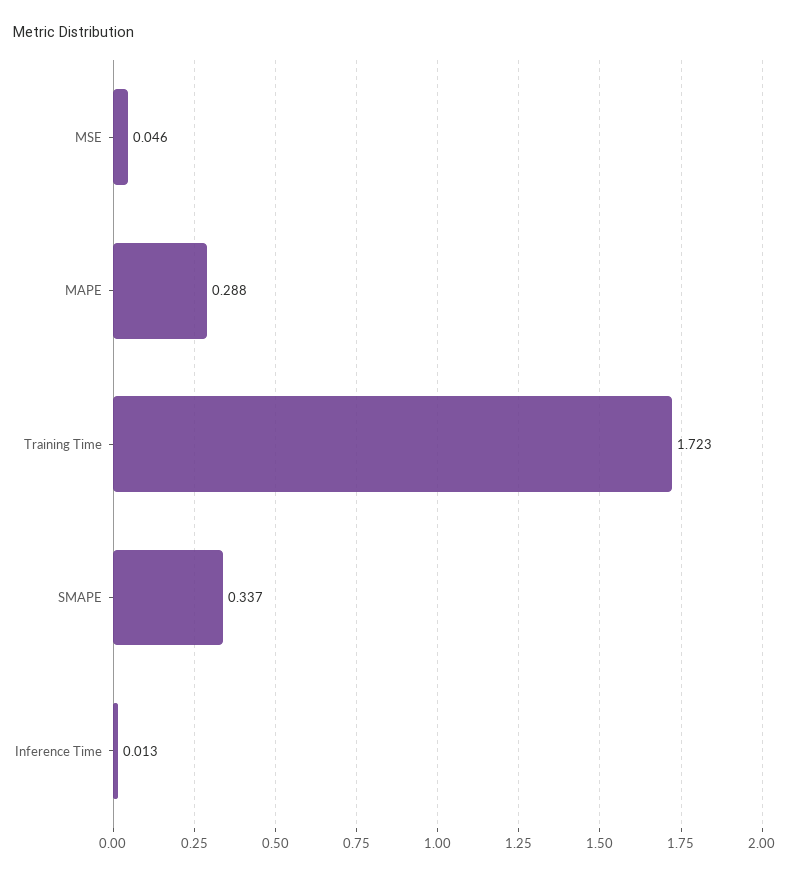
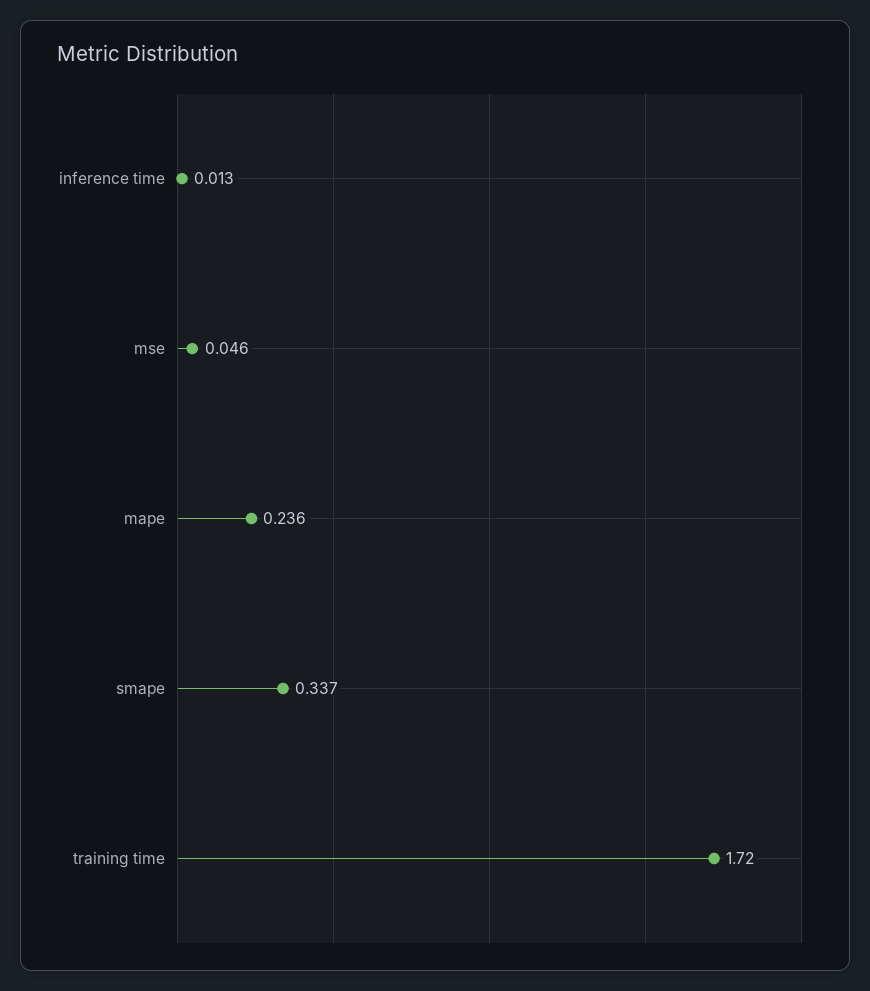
  {
    "MSE": 0.046,
-   "MAPE": 0.288,
+   "MAPE": 0.236,
-   "Training Time": 1.723,
+   "Training Time": 1.72,
    "SMAPE": 0.337,
    "Inference Time": 0.013
  }

